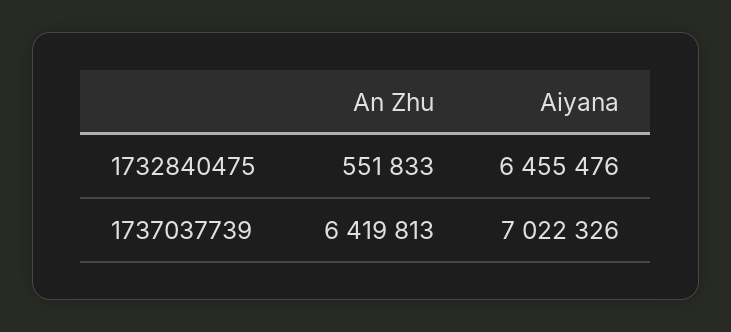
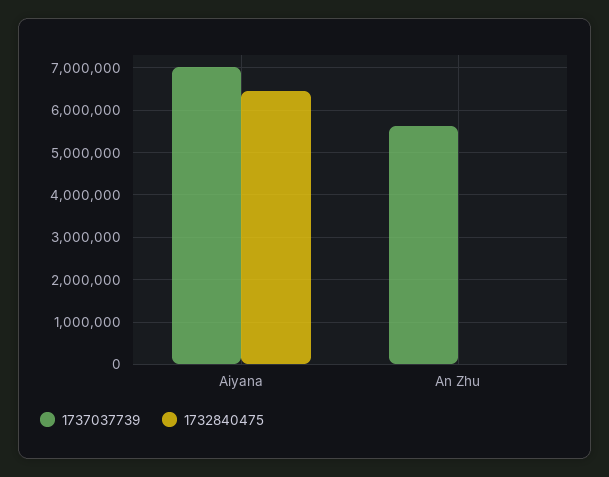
  {
    "1732840475": {
-     "An Zhu": 551833,
+     "An Zhu": 0,
      "Aiyana": 6455476
    },
    "1737037739": {
-     "An Zhu": 6419813,
+     "An Zhu": 5600000,
      "Aiyana": 7022326
    }
  }

